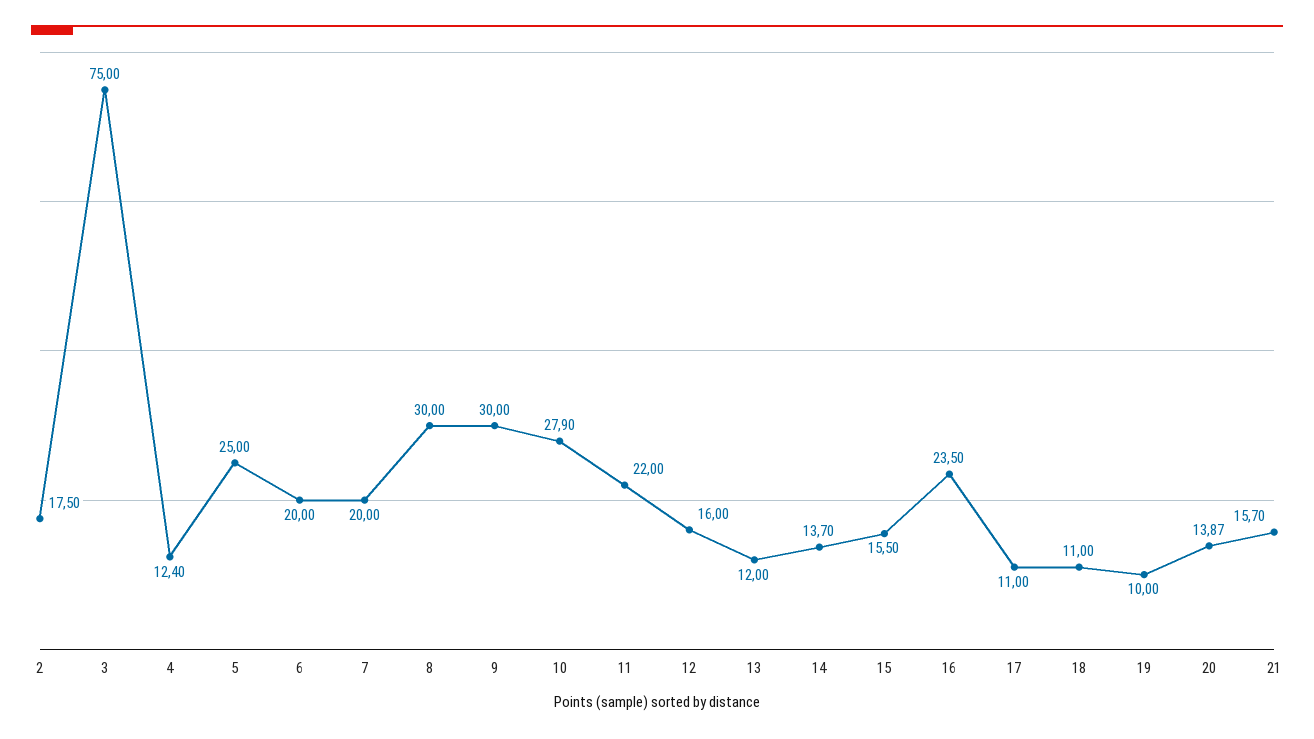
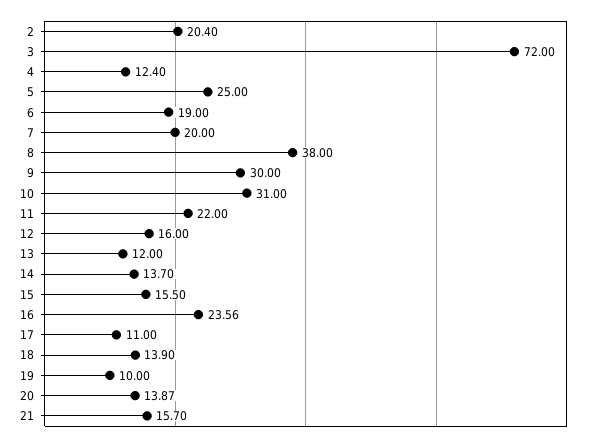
  {
-   "2": 17.5,
+   "2": 20.4,
-   "3": 75,
+   "3": 72,
    "4": 12.4,
    "5": 25,
-   "6": 20,
+   "6": 19,
    "7": 20,
-   "8": 30,
+   "8": 38,
    "9": 30,
-   "10": 27.9,
+   "10": 31,
    "11": 22,
    "12": 16,
    "13": 12,
    "14": 13.7,
    "15": 15.5,
-   "16": 23.5,
+   "16": 23.56,
    "17": 11,
-   "18": 11,
+   "18": 13.9,
    "19": 10,
    "20": 13.87,
    "21": 15.7
  }

